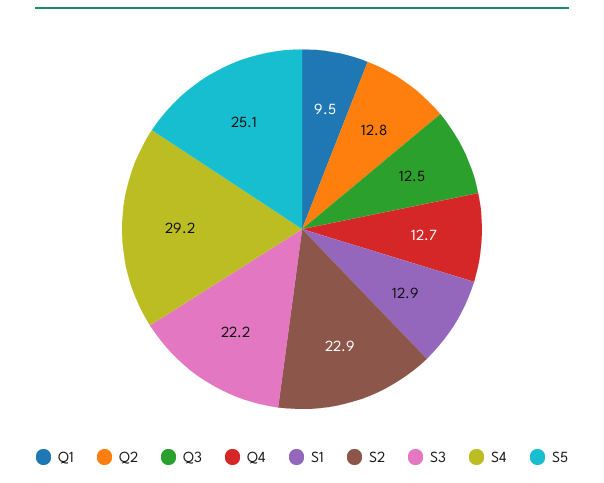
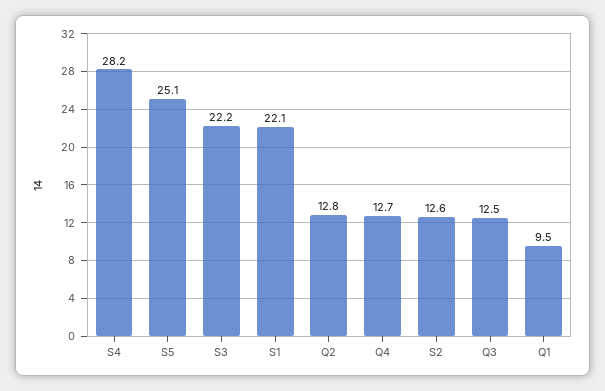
  {
    "Q1": 9.5,
    "Q2": 12.8,
    "Q3": 12.5,
    "Q4": 12.7,
-   "S1": 12.9,
+   "S1": 22.1,
-   "S2": 22.9,
+   "S2": 12.6,
    "S3": 22.2,
-   "S4": 29.2,
+   "S4": 28.2,
    "S5": 25.1
  }

